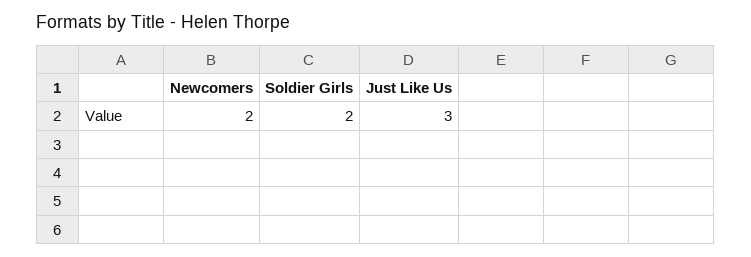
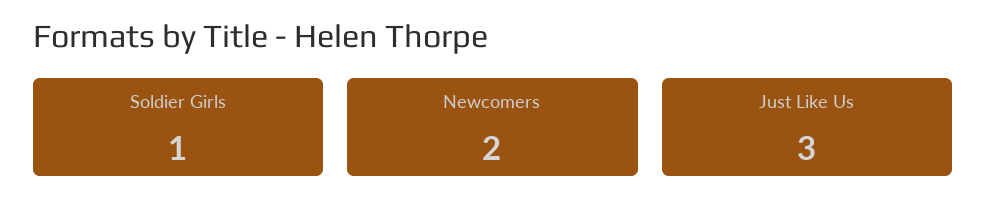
  {
    "Newcomers": 2,
-   "Soldier Girls": 2,
+   "Soldier Girls": 1,
    "Just Like Us": 3
  }

